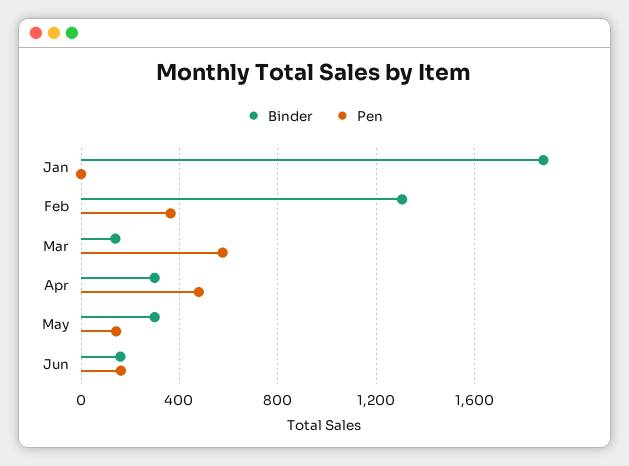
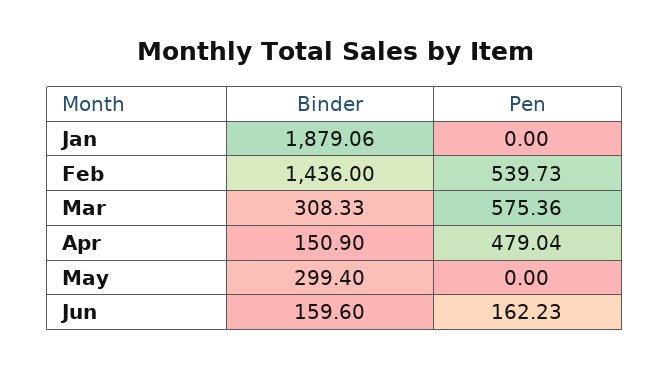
  {
    "Binder": {
      "Jan": 1879.06,
-     "Feb": 1300,
+     "Feb": 1436,
-     "Mar": 150,
+     "Mar": 308.33,
-     "Apr": 300,
+     "Apr": 150.9,
      "May": 299.4,
      "Jun": 159.6
    },
    "Pen": {
      "Jan": 0,
-     "Feb": 350,
+     "Feb": 539.73,
      "Mar": 575.36,
      "Apr": 479.04,
-     "May": 150,
+     "May": 0,
      "Jun": 162.23
    }
  }

